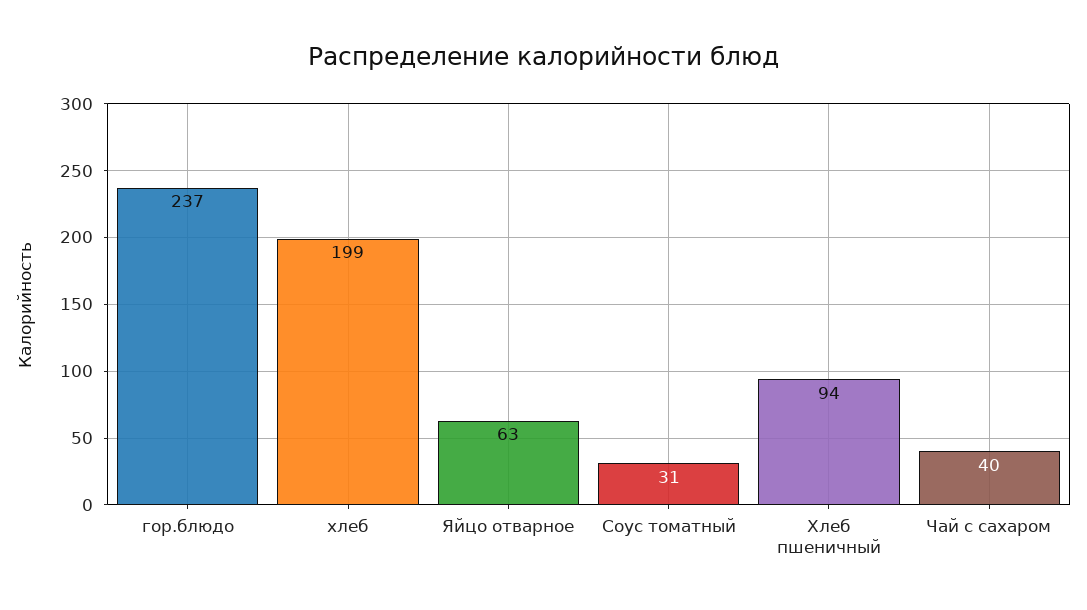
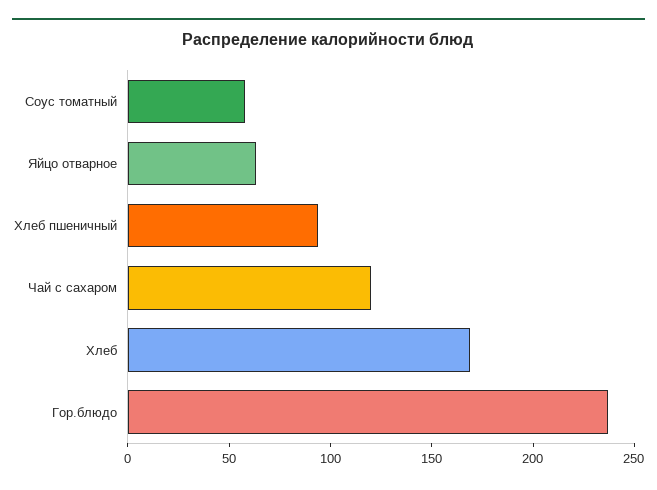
  {
    "гор.блюдо": 237,
-   "хлеб": 199,
+   "хлеб": 170,
    "Яйцо отварное": 63,
-   "Соус томатный": 31,
+   "Соус томатный": 60,
    "Хлеб пшеничный": 94,
-   "Чай с сахаром": 40
+   "Чай с сахаром": 120
  }

